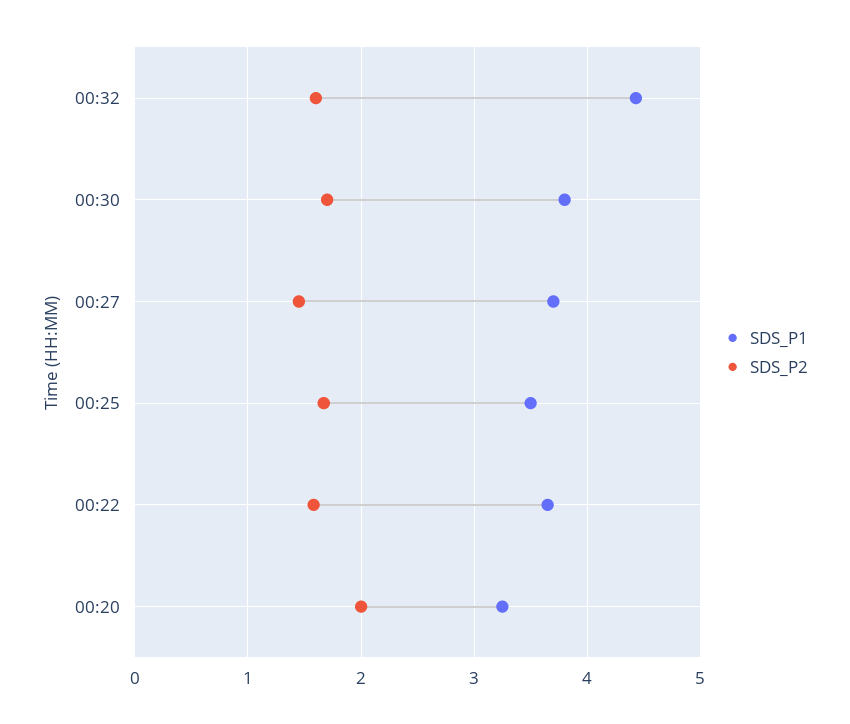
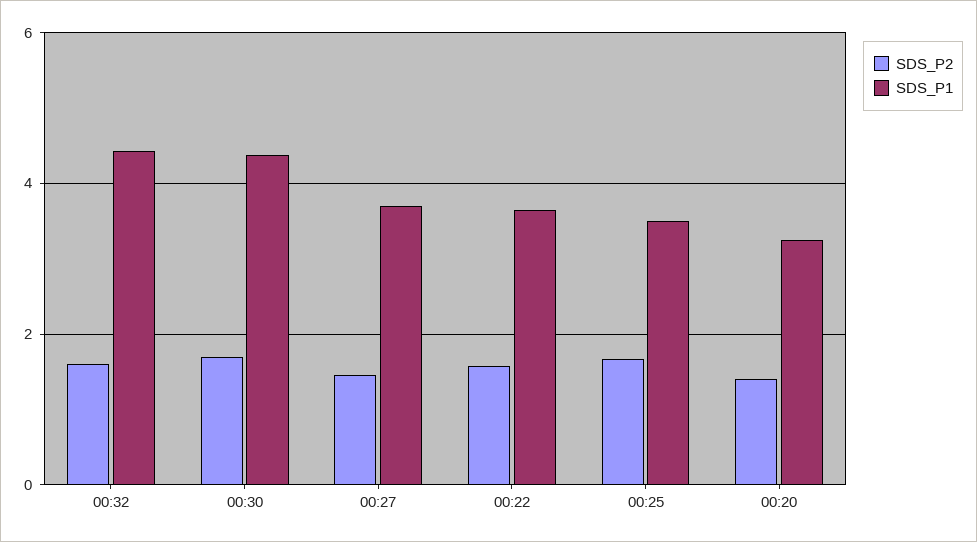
  {
    "SDS_P1": {
      "00:32": 4.4,
-     "00:30": 3.8,
+     "00:30": 4.4,
      "00:27": 3.7,
      "00:25": 3.5,
      "00:22": 3.7,
      "00:20": 3.3
    },
    "SDS_P2": {
      "00:32": 1.6,
      "00:30": 1.7,
      "00:27": 1.5,
      "00:25": 1.7,
      "00:22": 1.6,
-     "00:20": 2
+     "00:20": 1.4
    }
  }

